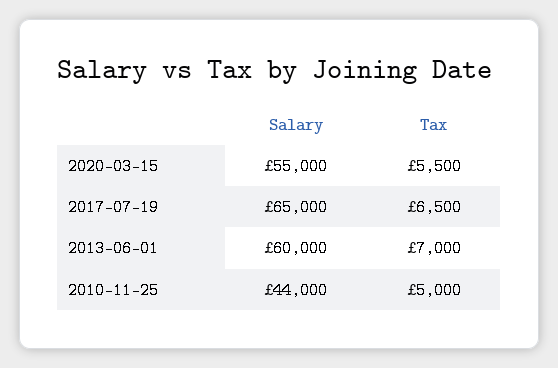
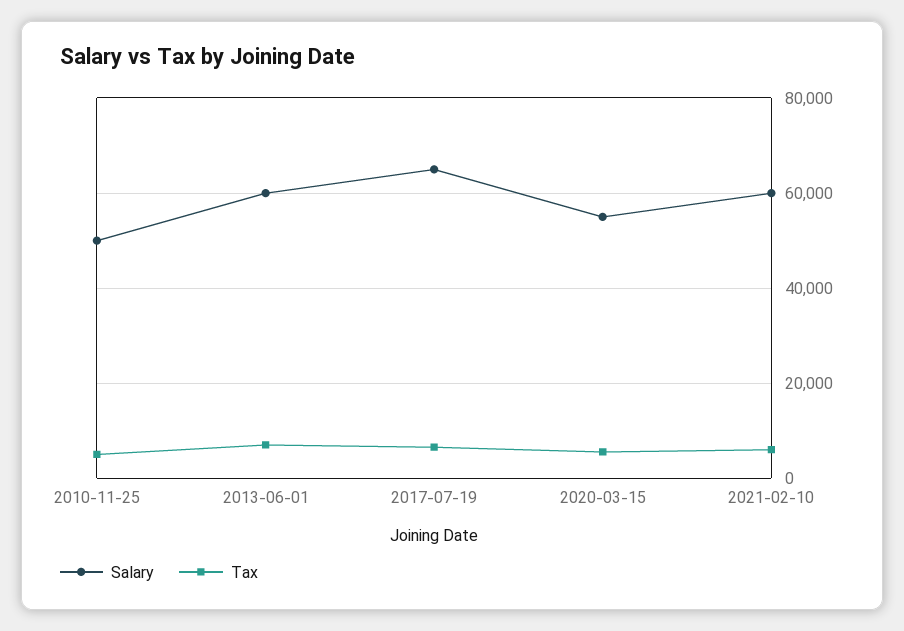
  {
    "Salary": {
      "2020-03-15": 55000,
      "2017-07-19": 65000,
      "2013-06-01": 60000,
-     "2010-11-25": 44000
+     "2010-11-25": 50000,
+     "2021-02-10": 60000
    },
    "Tax": {
      "2020-03-15": 5500,
      "2017-07-19": 6500,
      "2013-06-01": 7000,
-     "2010-11-25": 5000
+     "2010-11-25": 5000,
+     "2021-02-10": 6000
    }
  }

